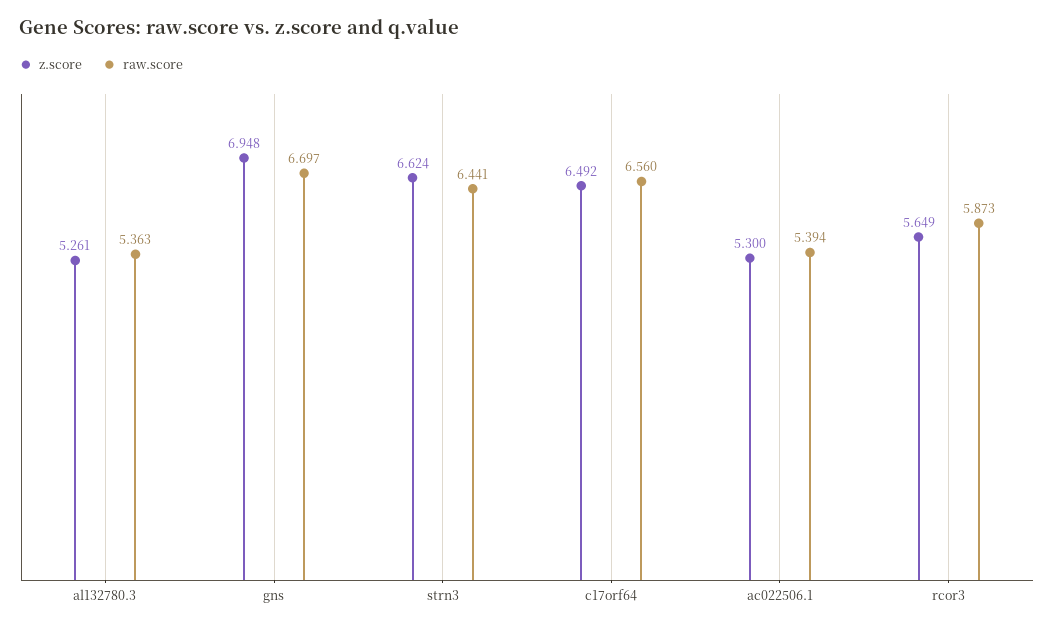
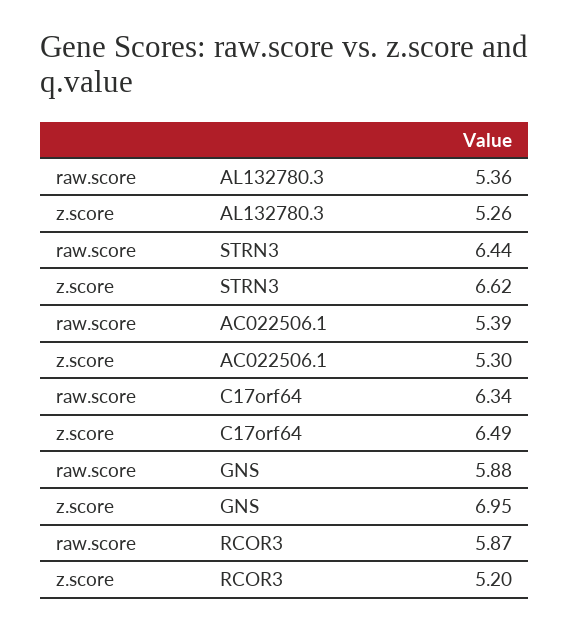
  {
    "z.score": {
      "al132780.3": 5.261,
      "gns": 6.948,
      "strn3": 6.624,
      "c17orf64": 6.492,
      "ac022506.1": 5.3,
-     "rcor3": 5.649
+     "rcor3": 5.2
    },
    "raw.score": {
      "al132780.3": 5.363,
-     "gns": 6.697,
+     "gns": 5.88,
      "strn3": 6.441,
-     "c17orf64": 6.56,
+     "c17orf64": 6.34,
      "ac022506.1": 5.394,
      "rcor3": 5.873
    }
  }

